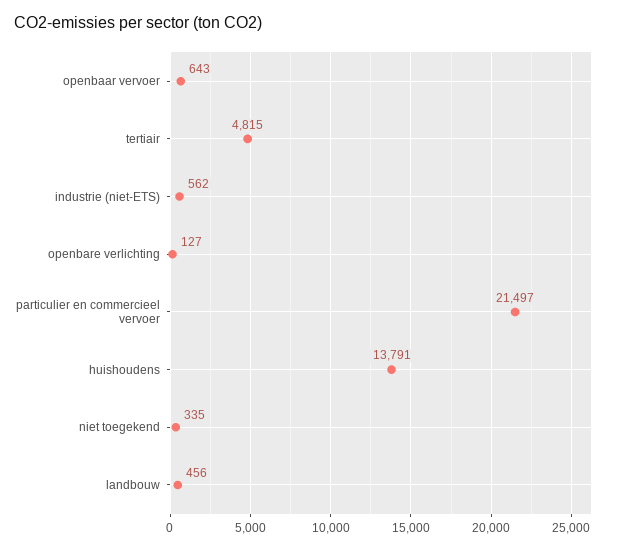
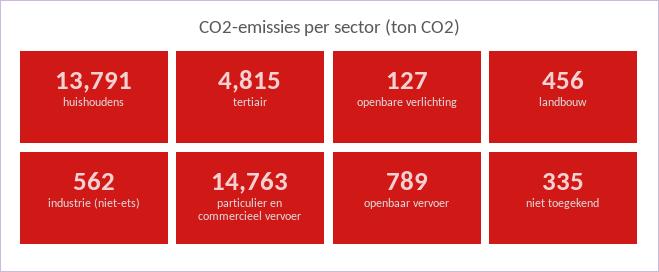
  {
-   "openbaar vervoer": 643,
+   "openbaar vervoer": 789,
    "tertiair": 4815,
    "industrie (niet-ETS)": 562,
    "openbare verlichting": 127,
-   "particulier en commercieel vervoer": 21497,
+   "particulier en commercieel vervoer": 14763,
    "huishoudens": 13791,
    "niet toegekend": 335,
    "landbouw": 456
  }

